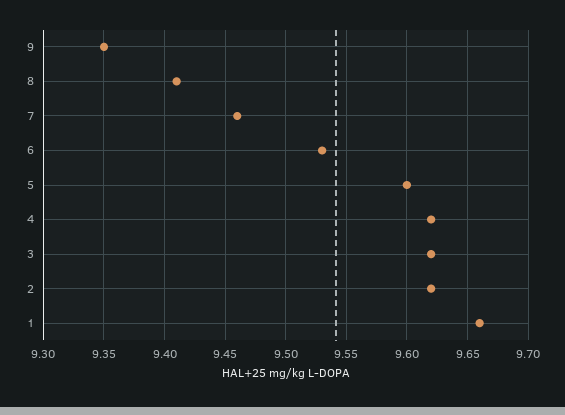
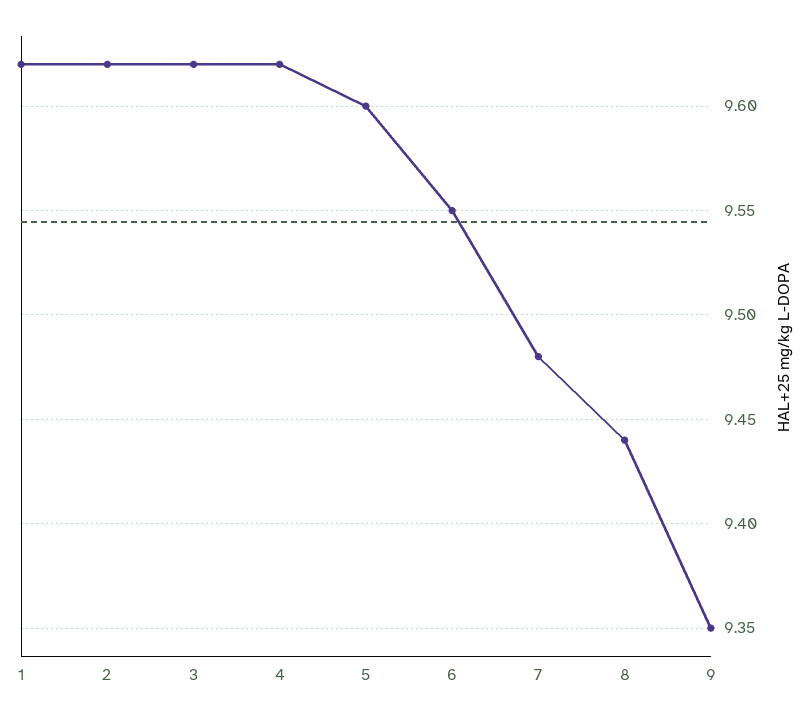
  {
    "9": 9.35,
-   "8": 9.41,
+   "8": 9.44,
-   "7": 9.46,
+   "7": 9.48,
-   "6": 9.53,
+   "6": 9.55,
    "5": 9.6,
    "4": 9.62,
    "3": 9.62,
    "2": 9.62,
-   "1": 9.66
+   "1": 9.62
  }

